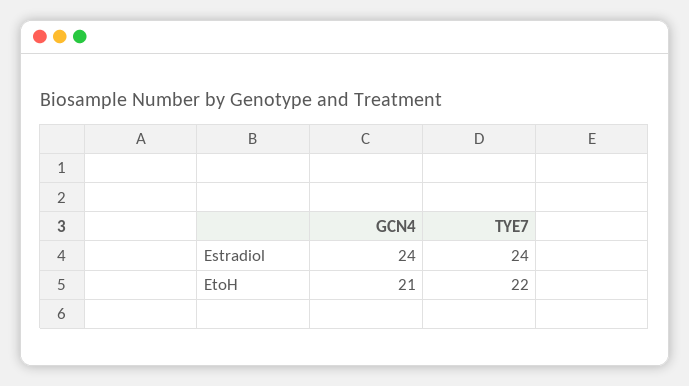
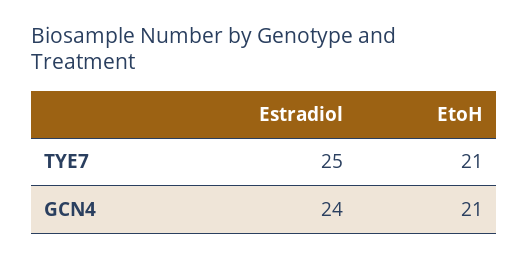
  {
    "GCN4": {
      "Estradiol": 24,
      "EtoH": 21
    },
    "TYE7": {
-     "Estradiol": 24,
+     "Estradiol": 25,
-     "EtoH": 22
+     "EtoH": 21
    }
  }

